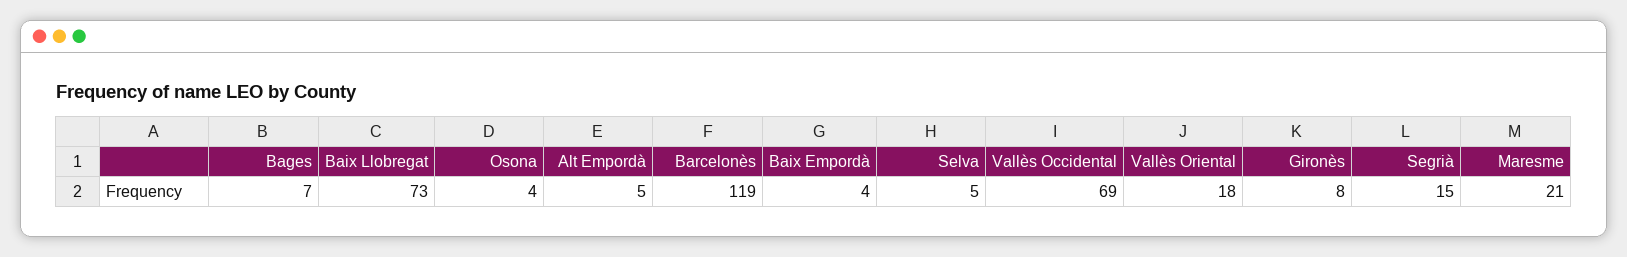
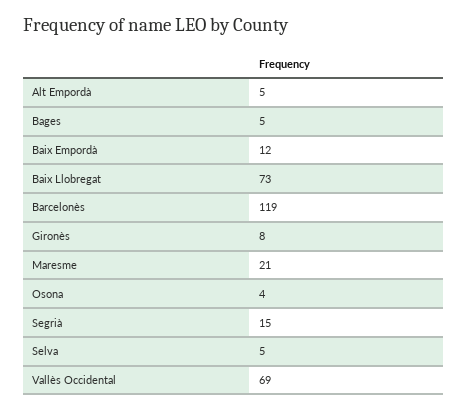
  {
-   "Bages": 7,
+   "Bages": 5,
    "Baix Llobregat": 73,
    "Osona": 4,
    "Alt Empordà": 5,
    "Barcelonès": 119,
-   "Baix Empordà": 4,
+   "Baix Empordà": 12,
    "Selva": 5,
    "Vallès Occidental": 69,
-   "Vallès Oriental": 18,
    "Gironès": 8,
    "Segrià": 15,
    "Maresme": 21
  }

